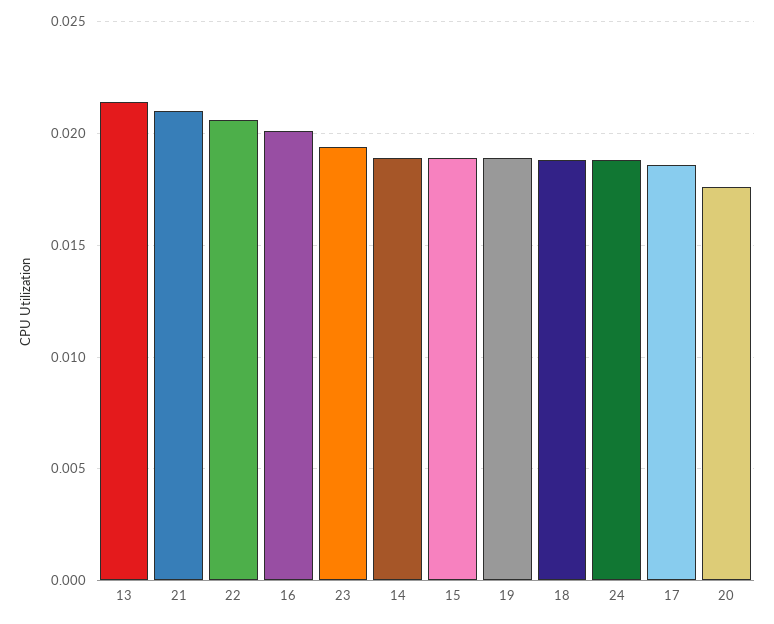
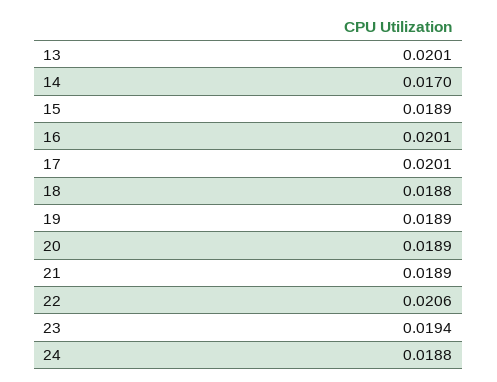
  {
-   "13": 0.0215,
+   "13": 0.0201,
-   "21": 0.021,
+   "21": 0.0189,
    "22": 0.0206,
    "16": 0.0201,
    "23": 0.0194,
-   "14": 0.019,
+   "14": 0.017,
    "15": 0.0189,
    "19": 0.0189,
    "18": 0.0188,
    "24": 0.0188,
-   "17": 0.0185,
+   "17": 0.0201,
-   "20": 0.0175
+   "20": 0.0189
  }

